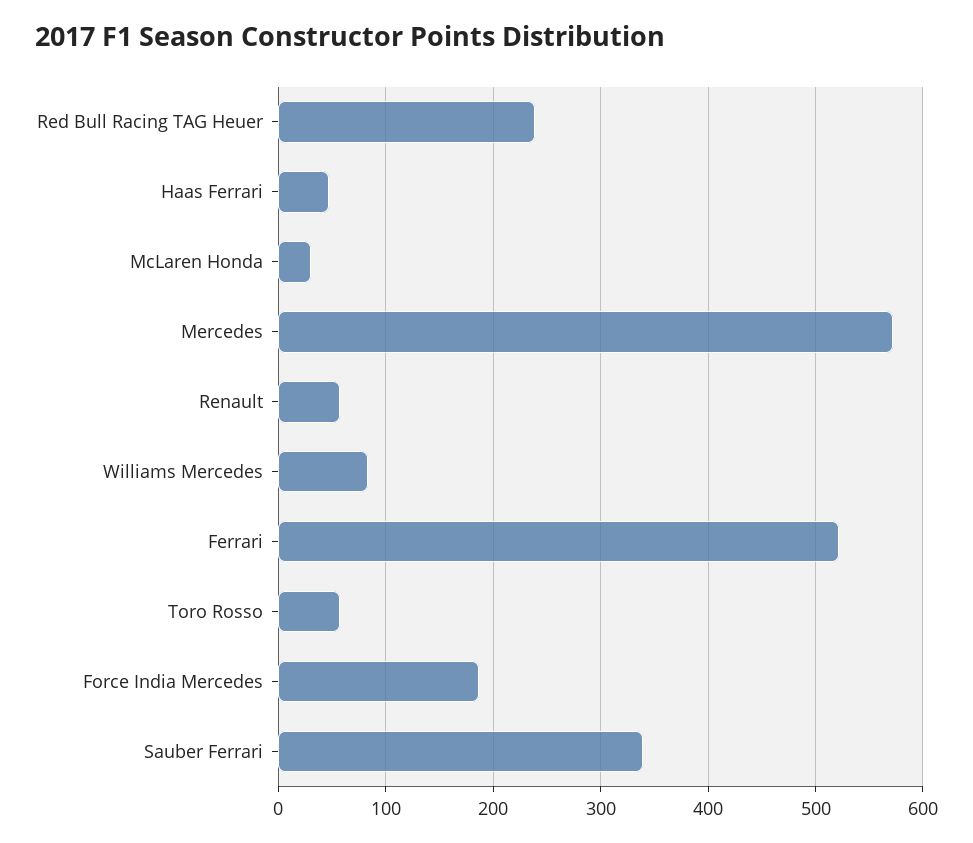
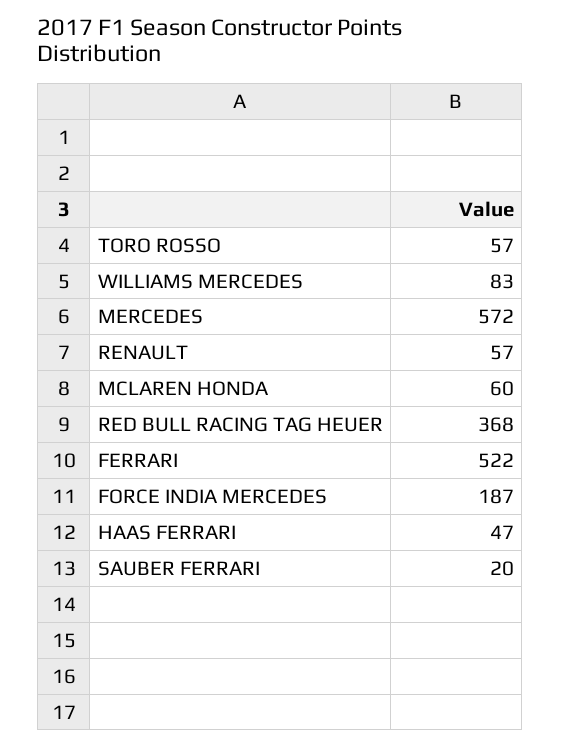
  {
-   "Red Bull Racing TAG Heuer": 240,
+   "Red Bull Racing TAG Heuer": 368,
    "Haas Ferrari": 47,
-   "McLaren Honda": 30,
+   "McLaren Honda": 60,
    "Mercedes": 572,
    "Renault": 57,
    "Williams Mercedes": 83,
    "Ferrari": 522,
    "Toro Rosso": 57,
    "Force India Mercedes": 187,
-   "Sauber Ferrari": 340
+   "Sauber Ferrari": 20
  }

